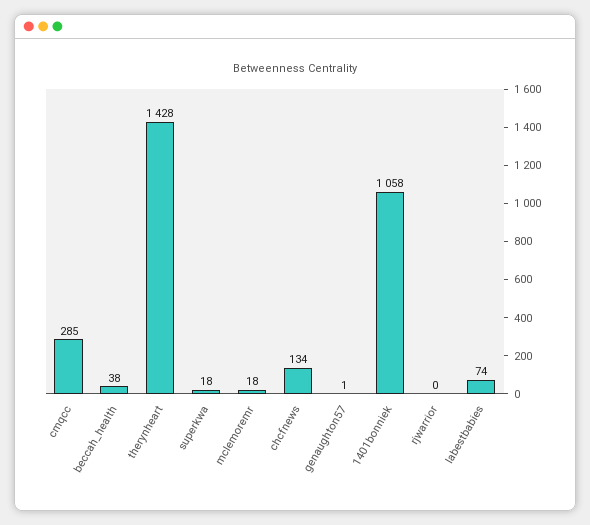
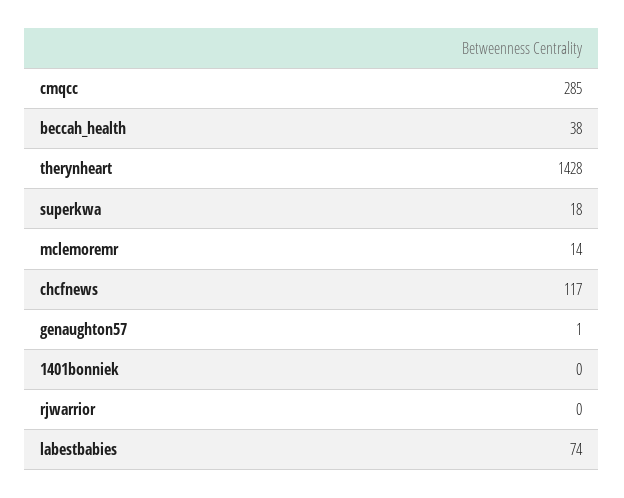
  {
    "cmqcc": 285,
    "beccah_health": 38,
    "therynheart": 1428,
    "superkwa": 18,
-   "mclemoremr": 18,
+   "mclemoremr": 14,
-   "chcfnews": 134,
+   "chcfnews": 117,
    "genaughton57": 1,
-   "1401bonniek": 1058,
+   "1401bonniek": 0,
    "rjwarrior": 0,
    "labestbabies": 74
  }

